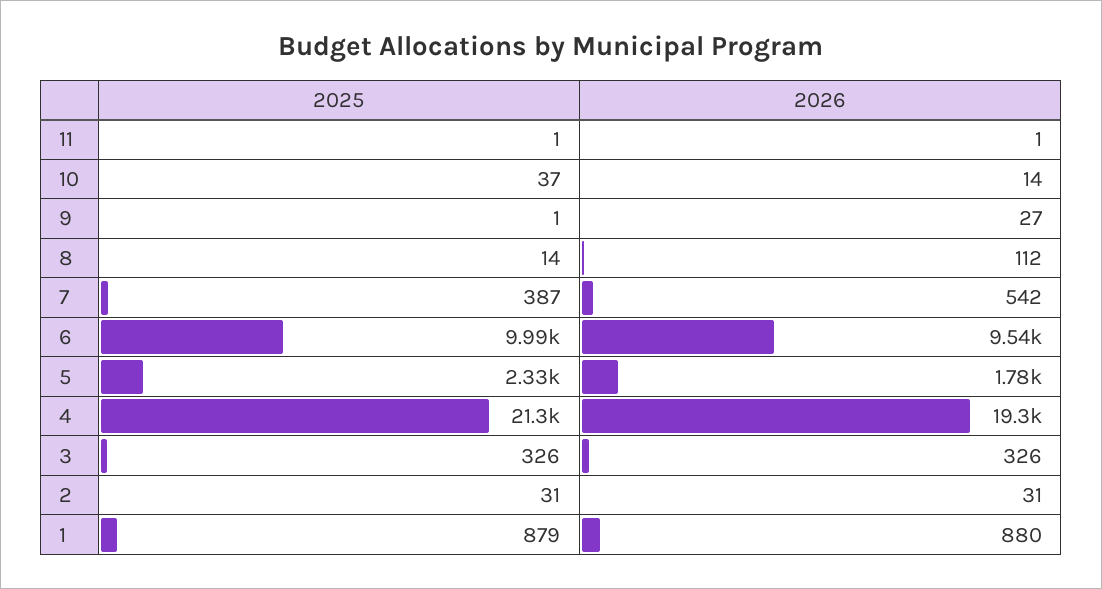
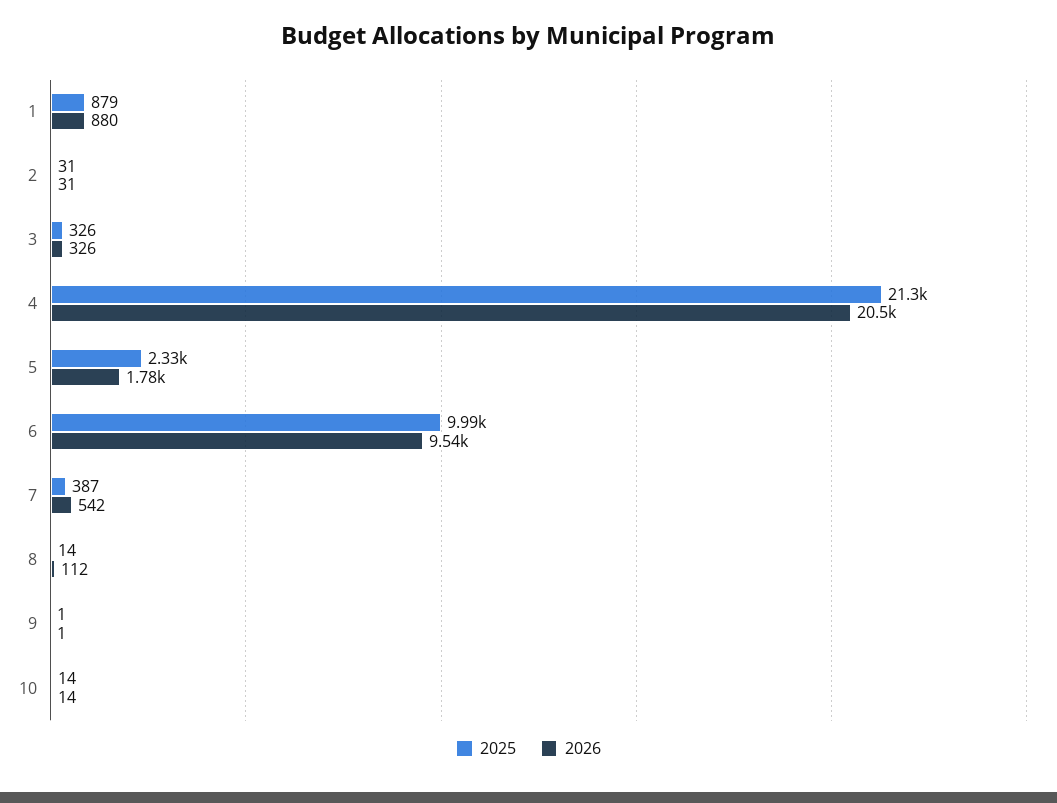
  {
    "2025": {
-     "11": 1,
-     "10": 37,
+     "10": 14,
      "9": 1,
      "8": 14,
      "7": 387,
      "6": 9990,
      "5": 2330,
      "4": 21300,
      "3": 326,
      "2": 31,
      "1": 879
    },
    "2026": {
-     "11": 1,
      "10": 14,
-     "9": 27,
+     "9": 1,
      "8": 112,
      "7": 542,
      "6": 9540,
      "5": 1780,
-     "4": 19300,
+     "4": 20500,
      "3": 326,
      "2": 31,
      "1": 880
    }
  }

